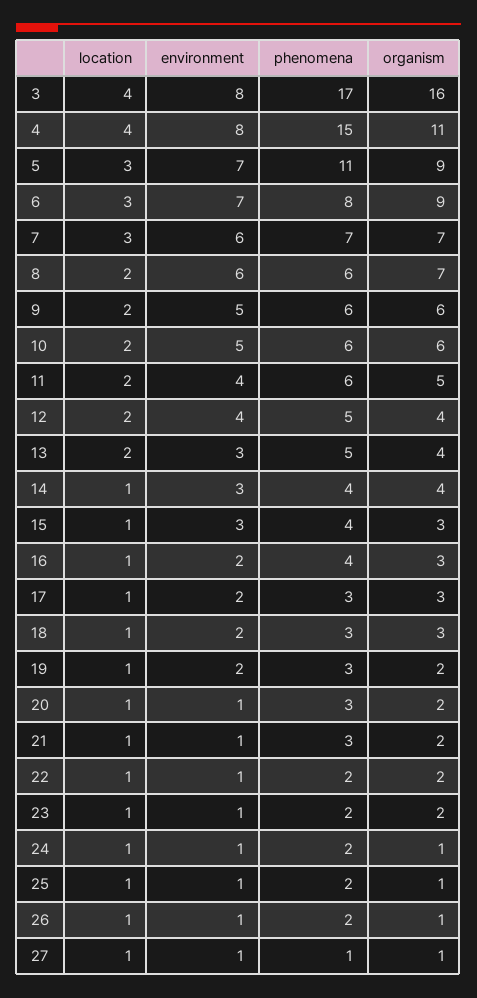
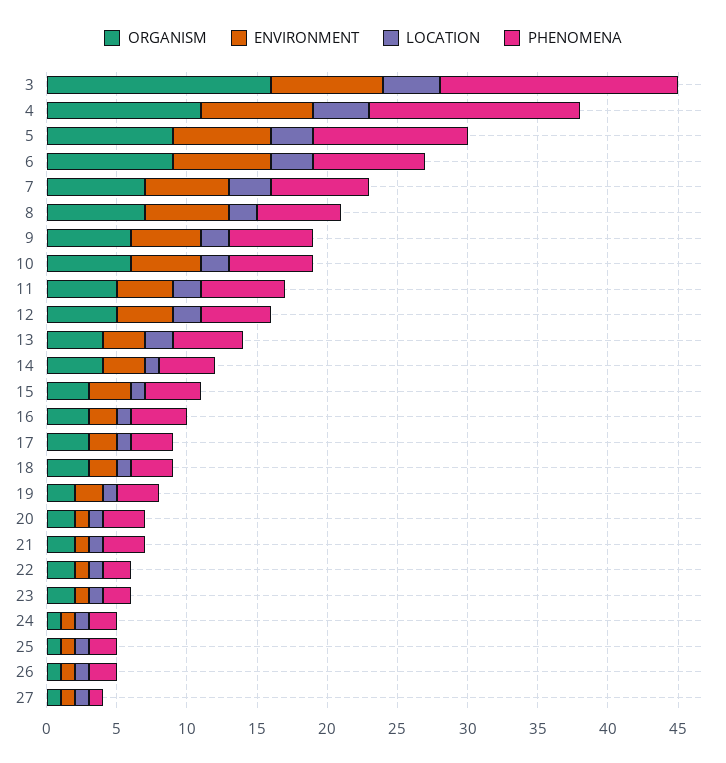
  {
    "location": {
      "3": 4,
      "4": 4,
      "5": 3,
      "6": 3,
      "7": 3,
      "8": 2,
      "9": 2,
      "10": 2,
      "11": 2,
      "12": 2,
      "13": 2,
      "14": 1,
      "15": 1,
      "16": 1,
      "17": 1,
      "18": 1,
      "19": 1,
      "20": 1,
      "21": 1,
      "22": 1,
      "23": 1,
      "24": 1,
      "25": 1,
      "26": 1,
      "27": 1
    },
    "environment": {
      "3": 8,
      "4": 8,
      "5": 7,
      "6": 7,
      "7": 6,
      "8": 6,
      "9": 5,
      "10": 5,
      "11": 4,
      "12": 4,
      "13": 3,
      "14": 3,
      "15": 3,
      "16": 2,
      "17": 2,
      "18": 2,
      "19": 2,
      "20": 1,
      "21": 1,
      "22": 1,
      "23": 1,
      "24": 1,
      "25": 1,
      "26": 1,
      "27": 1
    },
    "phenomena": {
      "3": 17,
      "4": 15,
      "5": 11,
      "6": 8,
      "7": 7,
      "8": 6,
      "9": 6,
      "10": 6,
      "11": 6,
      "12": 5,
      "13": 5,
      "14": 4,
      "15": 4,
      "16": 4,
      "17": 3,
      "18": 3,
      "19": 3,
      "20": 3,
      "21": 3,
      "22": 2,
      "23": 2,
      "24": 2,
      "25": 2,
      "26": 2,
      "27": 1
    },
    "organism": {
      "3": 16,
      "4": 11,
      "5": 9,
      "6": 9,
      "7": 7,
      "8": 7,
      "9": 6,
      "10": 6,
      "11": 5,
-     "12": 4,
+     "12": 5,
      "13": 4,
      "14": 4,
      "15": 3,
      "16": 3,
      "17": 3,
      "18": 3,
      "19": 2,
      "20": 2,
      "21": 2,
      "22": 2,
      "23": 2,
      "24": 1,
      "25": 1,
      "26": 1,
      "27": 1
    }
  }

